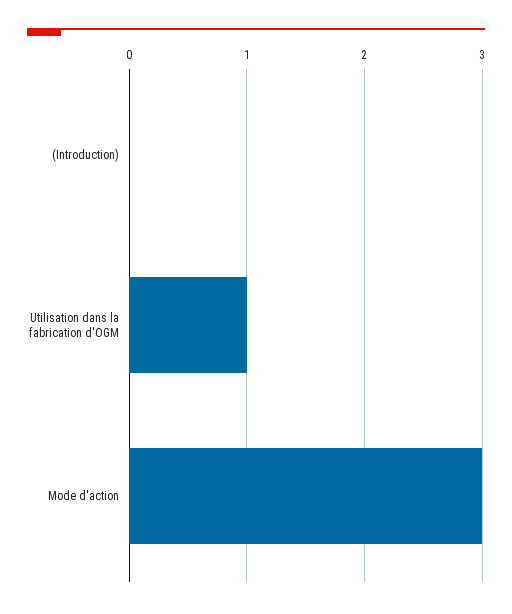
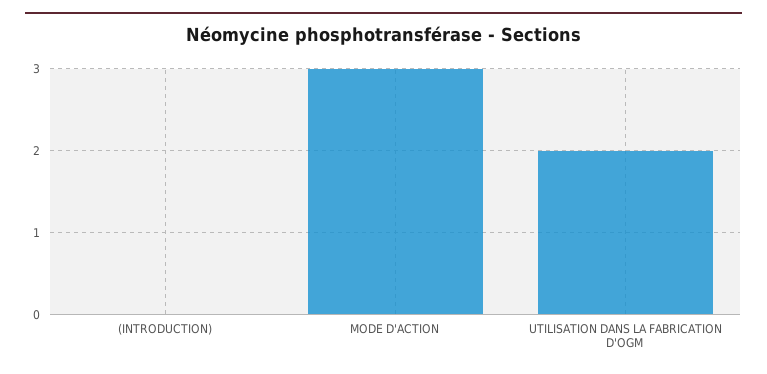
  {
    "(Introduction)": 0,
-   "Utilisation dans la fabrication d'OGM": 1,
+   "Utilisation dans la fabrication d'OGM": 2,
    "Mode d'action": 3
  }

